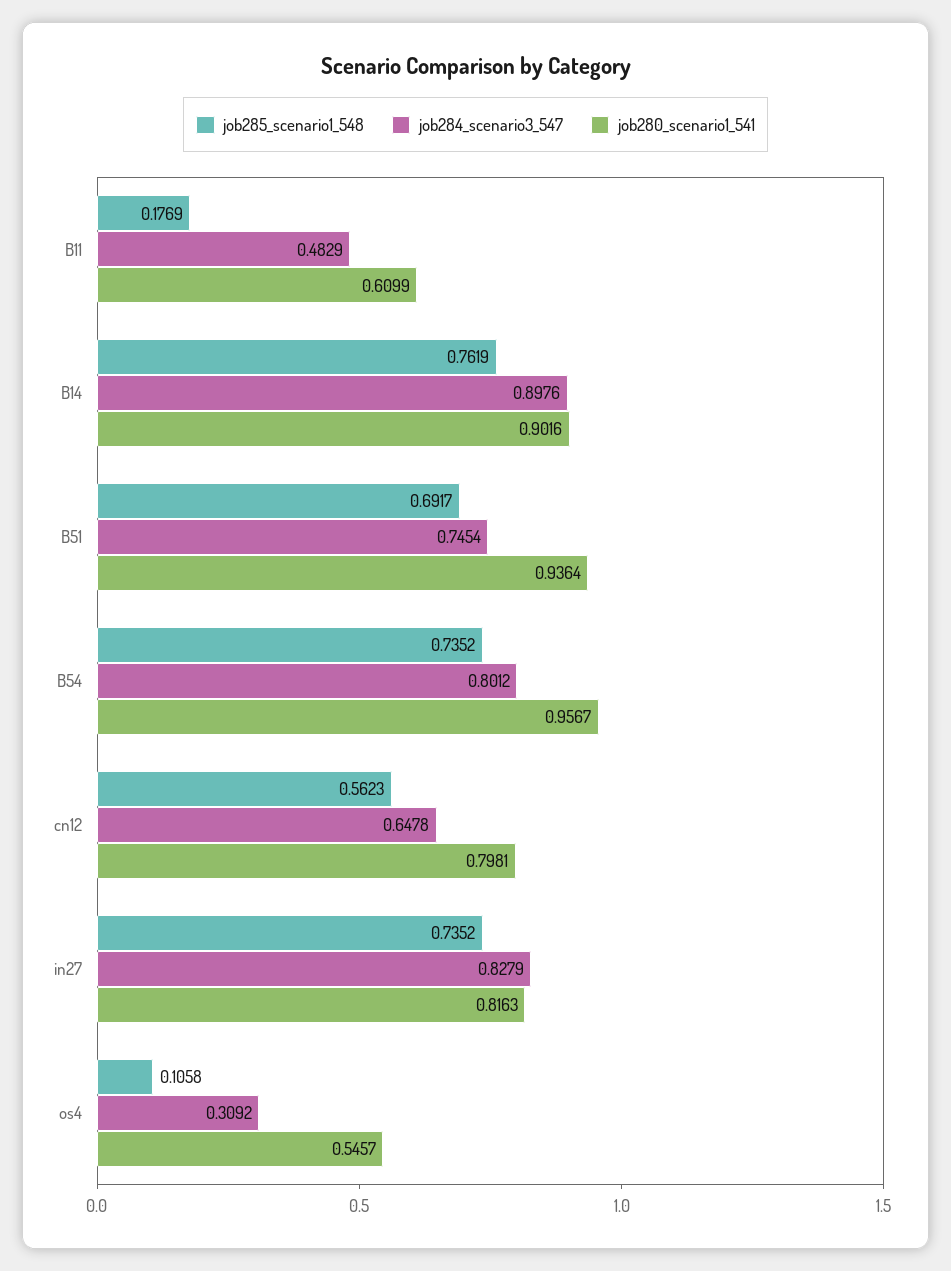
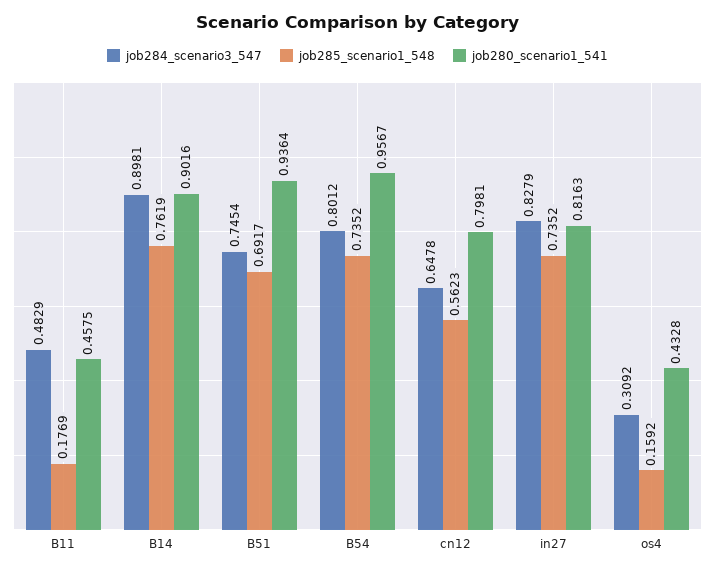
  {
    "job285_scenario1_548": {
      "B11": 0.1769,
      "B14": 0.7619,
      "B51": 0.6917,
      "B54": 0.7352,
      "cn12": 0.5623,
      "in27": 0.7352,
-     "os4": 0.1058
+     "os4": 0.1592
    },
    "job284_scenario3_547": {
      "B11": 0.4829,
-     "B14": 0.8976,
+     "B14": 0.8981,
      "B51": 0.7454,
      "B54": 0.8012,
      "cn12": 0.6478,
      "in27": 0.8279,
      "os4": 0.3092
    },
    "job280_scenario1_541": {
-     "B11": 0.6099,
+     "B11": 0.4575,
      "B14": 0.9016,
      "B51": 0.9364,
      "B54": 0.9567,
      "cn12": 0.7981,
      "in27": 0.8163,
-     "os4": 0.5457
+     "os4": 0.4328
    }
  }

